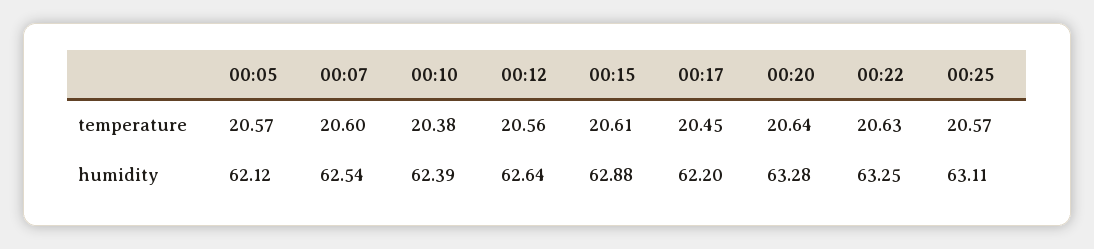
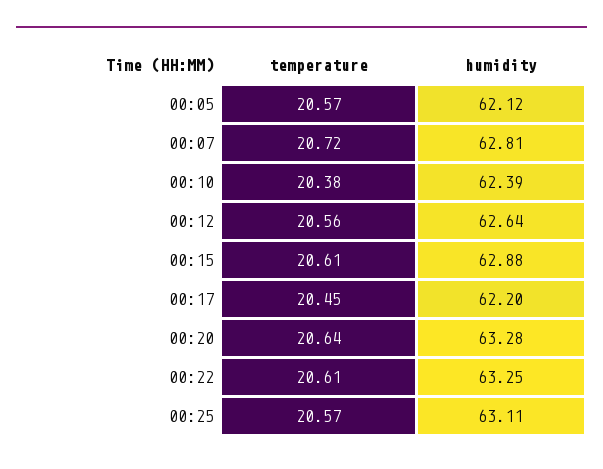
  {
    "00:05": {
      "temperature": 20.57,
      "humidity": 62.12
    },
    "00:07": {
-     "temperature": 20.6,
+     "temperature": 20.72,
-     "humidity": 62.54
+     "humidity": 62.81
    },
    "00:10": {
      "temperature": 20.38,
      "humidity": 62.39
    },
    "00:12": {
      "temperature": 20.56,
      "humidity": 62.64
    },
    "00:15": {
      "temperature": 20.61,
      "humidity": 62.88
    },
    "00:17": {
      "temperature": 20.45,
      "humidity": 62.2
    },
    "00:20": {
      "temperature": 20.64,
      "humidity": 63.28
    },
    "00:22": {
-     "temperature": 20.63,
+     "temperature": 20.61,
      "humidity": 63.25
    },
    "00:25": {
      "temperature": 20.57,
      "humidity": 63.11
    }
  }

